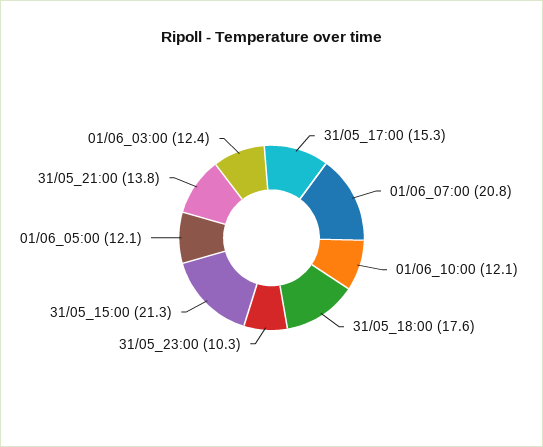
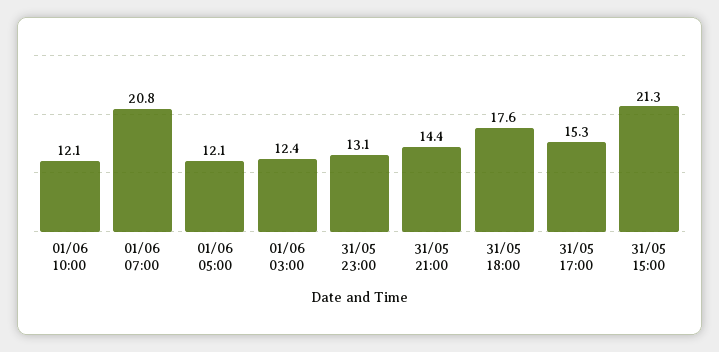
  {
    "31/05_17:00": 15.3,
    "01/06_07:00": 20.8,
    "01/06_10:00": 12.1,
    "31/05_18:00": 17.6,
-   "31/05_23:00": 10.3,
+   "31/05_23:00": 13.1,
    "31/05_15:00": 21.3,
    "01/06_05:00": 12.1,
-   "31/05_21:00": 13.8,
+   "31/05_21:00": 14.4,
    "01/06_03:00": 12.4
  }

